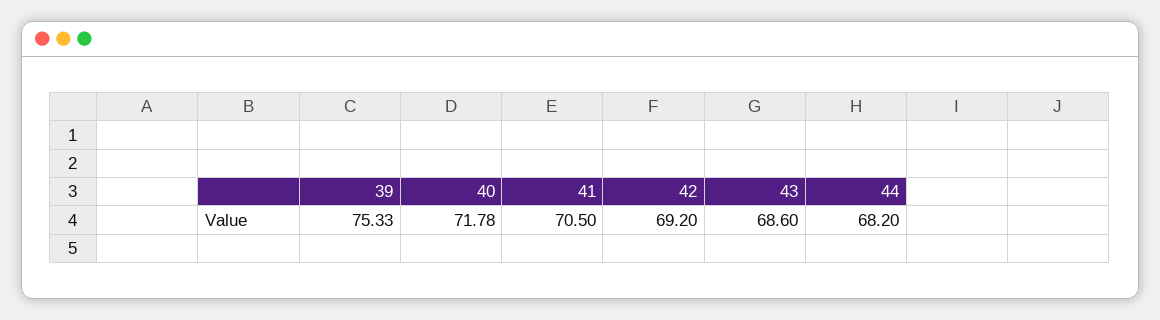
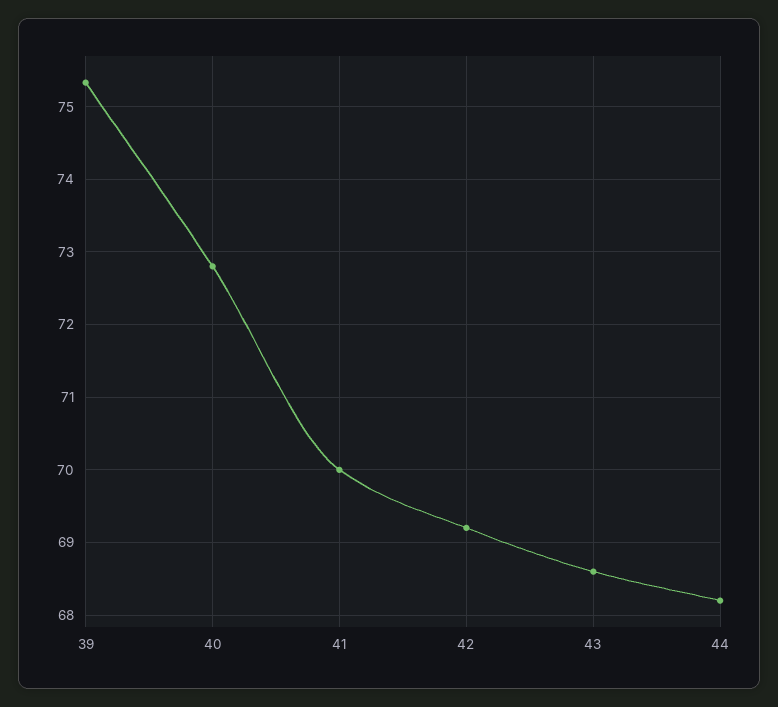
  {
    "39": 75.33,
-   "40": 71.78,
+   "40": 72.8,
-   "41": 70.5,
+   "41": 70,
    "42": 69.2,
    "43": 68.6,
    "44": 68.2
  }

